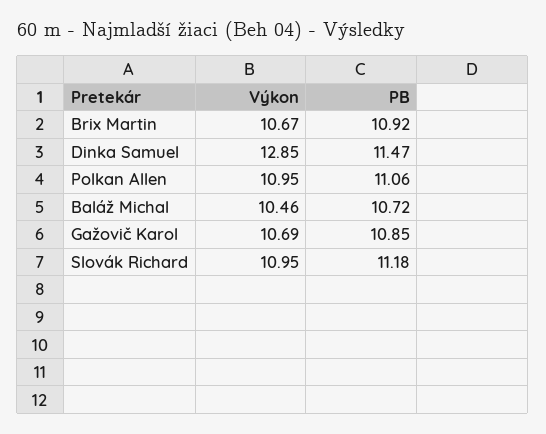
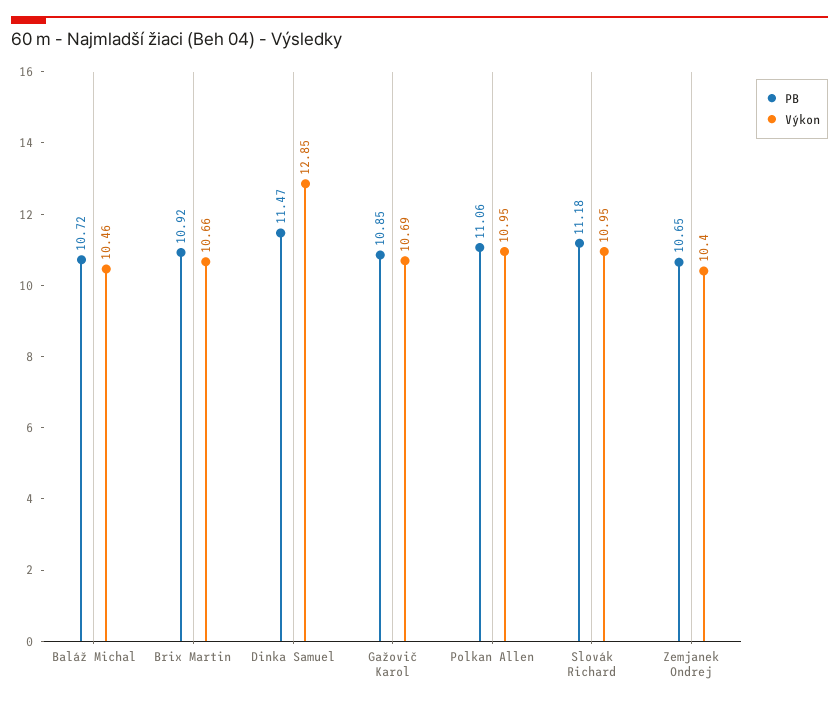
  {
    "Výkon": {
-     "Brix Martin": 10.67,
+     "Brix Martin": 10.66,
      "Dinka Samuel": 12.85,
      "Polkan Allen": 10.95,
      "Baláž Michal": 10.46,
      "Gažovič Karol": 10.69,
-     "Slovák Richard": 10.95
+     "Slovák Richard": 10.95,
+     "Zemjanek Ondrej": 10.4
    },
    "PB": {
      "Brix Martin": 10.92,
      "Dinka Samuel": 11.47,
      "Polkan Allen": 11.06,
      "Baláž Michal": 10.72,
      "Gažovič Karol": 10.85,
-     "Slovák Richard": 11.18
+     "Slovák Richard": 11.18,
+     "Zemjanek Ondrej": 10.65
    }
  }

